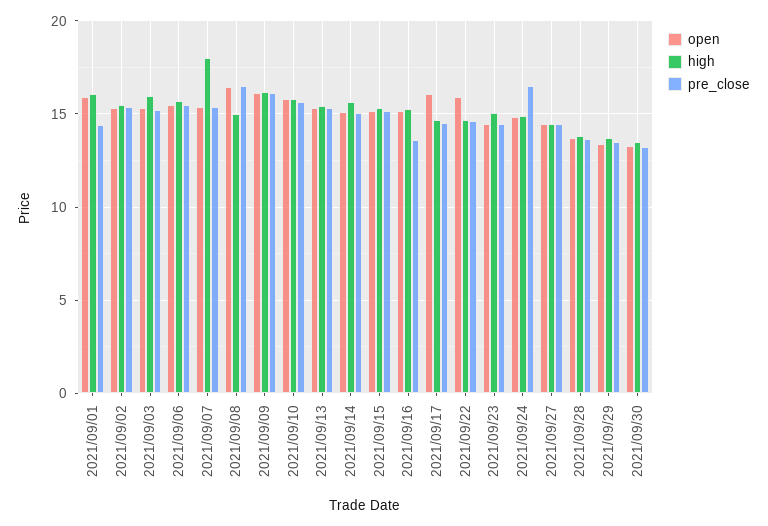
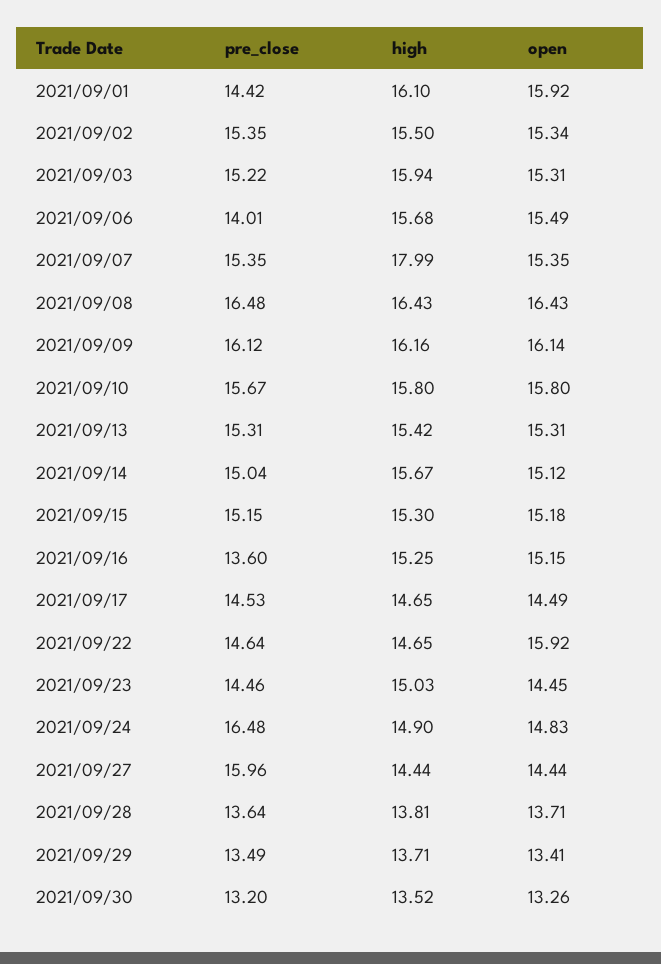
  {
    "open": {
      "2021/09/01": 15.92,
      "2021/09/02": 15.34,
      "2021/09/03": 15.31,
      "2021/09/06": 15.49,
      "2021/09/07": 15.35,
      "2021/09/08": 16.43,
      "2021/09/09": 16.14,
      "2021/09/10": 15.8,
      "2021/09/13": 15.31,
      "2021/09/14": 15.12,
      "2021/09/15": 15.18,
      "2021/09/16": 15.15,
-     "2021/09/17": 16,
+     "2021/09/17": 14.49,
      "2021/09/22": 15.92,
      "2021/09/23": 14.45,
      "2021/09/24": 14.83,
      "2021/09/27": 14.44,
      "2021/09/28": 13.71,
      "2021/09/29": 13.41,
      "2021/09/30": 13.26
    },
    "high": {
      "2021/09/01": 16.1,
      "2021/09/02": 15.5,
      "2021/09/03": 15.94,
      "2021/09/06": 15.68,
      "2021/09/07": 17.99,
-     "2021/09/08": 15,
+     "2021/09/08": 16.43,
      "2021/09/09": 16.16,
      "2021/09/10": 15.8,
      "2021/09/13": 15.42,
      "2021/09/14": 15.67,
      "2021/09/15": 15.3,
      "2021/09/16": 15.25,
      "2021/09/17": 14.65,
      "2021/09/22": 14.65,
      "2021/09/23": 15.03,
      "2021/09/24": 14.9,
      "2021/09/27": 14.44,
      "2021/09/28": 13.81,
      "2021/09/29": 13.71,
      "2021/09/30": 13.52
    },
    "pre_close": {
      "2021/09/01": 14.42,
      "2021/09/02": 15.35,
      "2021/09/03": 15.22,
-     "2021/09/06": 15.5,
+     "2021/09/06": 14.01,
      "2021/09/07": 15.35,
      "2021/09/08": 16.48,
      "2021/09/09": 16.12,
      "2021/09/10": 15.67,
      "2021/09/13": 15.31,
      "2021/09/14": 15.04,
      "2021/09/15": 15.15,
      "2021/09/16": 13.6,
      "2021/09/17": 14.53,
      "2021/09/22": 14.64,
      "2021/09/23": 14.46,
      "2021/09/24": 16.48,
-     "2021/09/27": 14.5,
+     "2021/09/27": 15.96,
      "2021/09/28": 13.64,
      "2021/09/29": 13.49,
      "2021/09/30": 13.2
    }
  }

